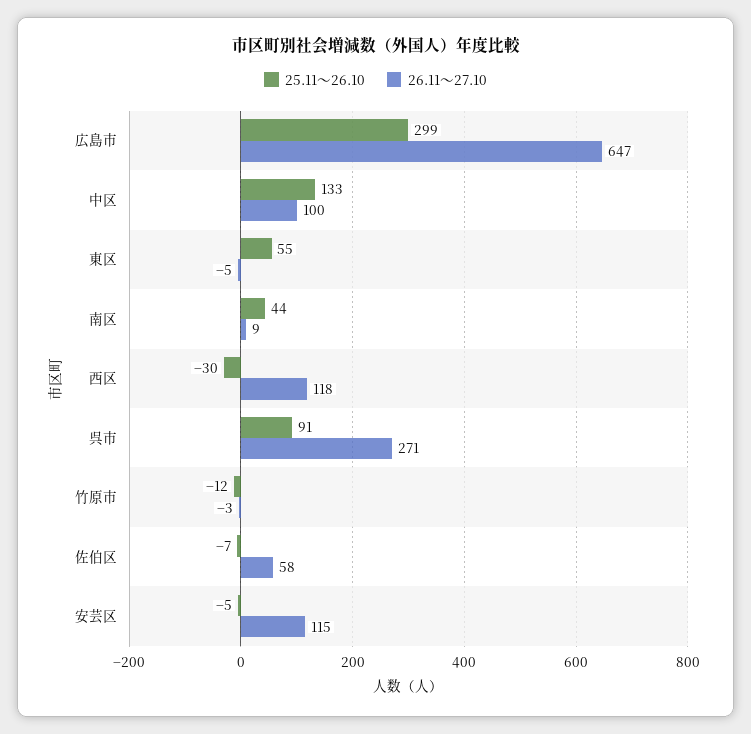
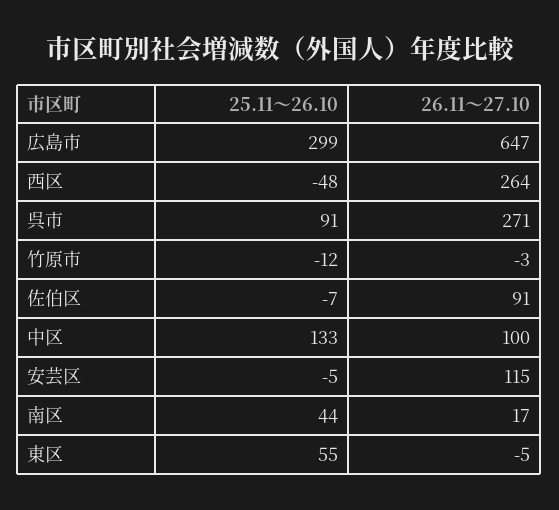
  {
    "25.11～26.10": {
      "広島市": 299,
      "中区": 133,
      "東区": 55,
      "南区": 44,
-     "西区": -30,
+     "西区": -48,
      "呉市": 91,
      "竹原市": -12,
      "佐伯区": -7,
      "安芸区": -5
    },
    "26.11～27.10": {
      "広島市": 647,
      "中区": 100,
      "東区": -5,
-     "南区": 9,
+     "南区": 17,
-     "西区": 118,
+     "西区": 264,
      "呉市": 271,
      "竹原市": -3,
-     "佐伯区": 58,
+     "佐伯区": 91,
      "安芸区": 115
    }
  }

